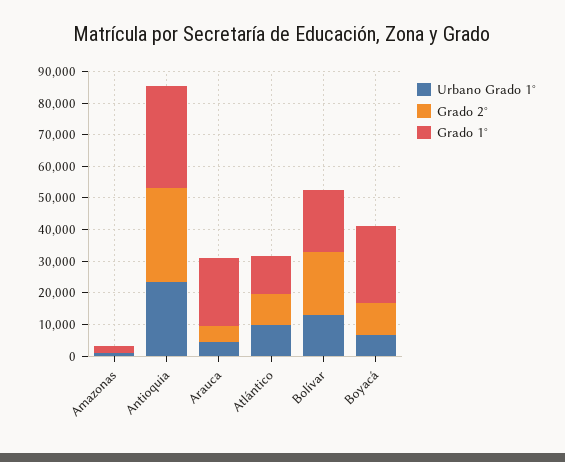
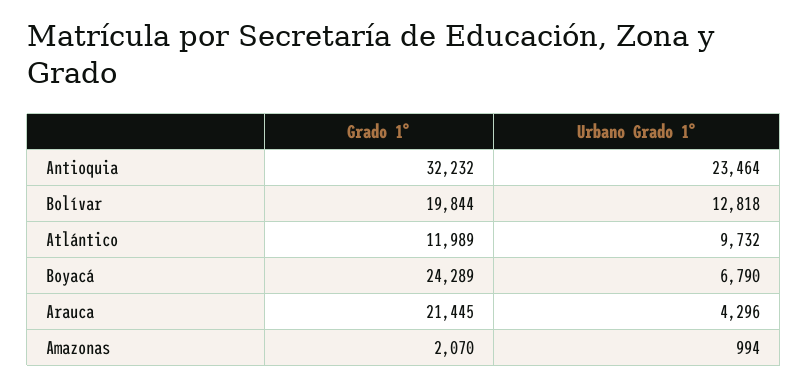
  {
    "Urbano Grado 1°": {
      "Amazonas": 994,
      "Antioquia": 23464,
      "Arauca": 4296,
      "Atlántico": 9732,
      "Bolívar": 12818,
      "Boyacá": 6790
    },
-   "Grado 2°": {
-     "Amazonas": 0,
-     "Antioquia": 30000,
-     "Arauca": 5000,
-     "Atlántico": 10000,
-     "Bolívar": 20000,
-     "Boyacá": 10000
-   },
    "Grado 1°": {
      "Amazonas": 2070,
      "Antioquia": 32232,
      "Arauca": 21445,
      "Atlántico": 11989,
      "Bolívar": 19844,
      "Boyacá": 24289
    }
  }

